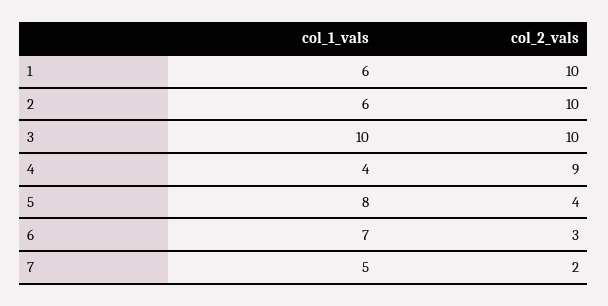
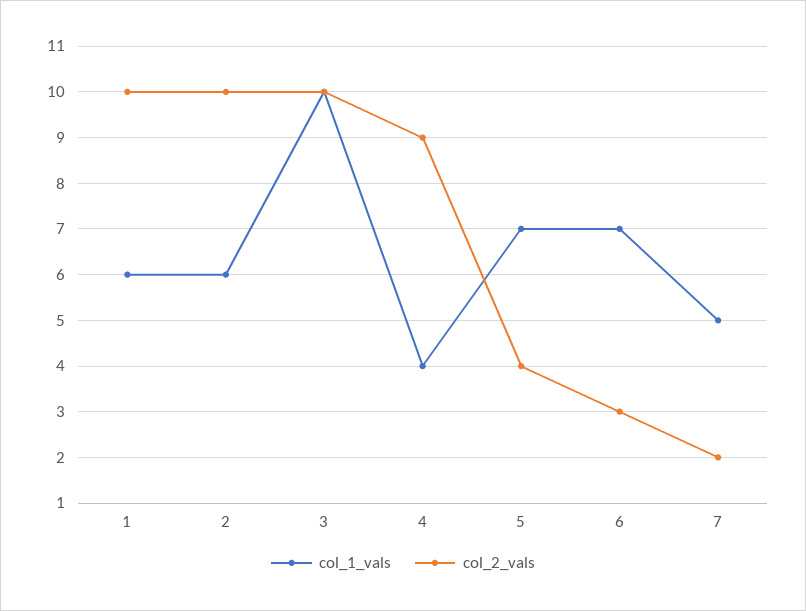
  {
    "col_1_vals": {
      "1": 6,
      "2": 6,
      "3": 10,
      "4": 4,
-     "5": 8,
+     "5": 7,
      "6": 7,
      "7": 5
    },
    "col_2_vals": {
      "1": 10,
      "2": 10,
      "3": 10,
      "4": 9,
      "5": 4,
      "6": 3,
      "7": 2
    }
  }

